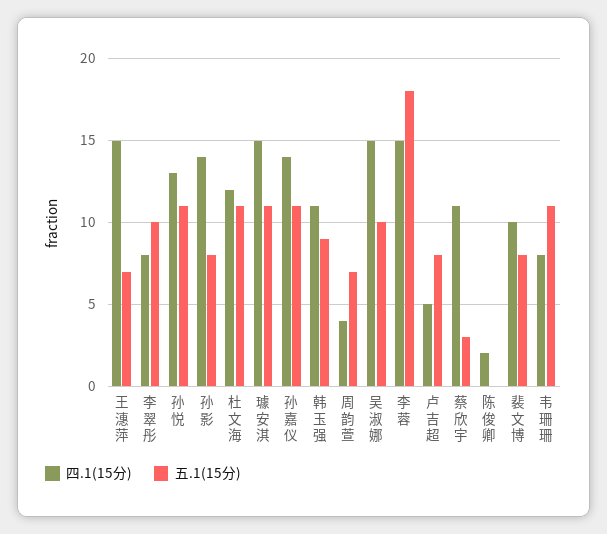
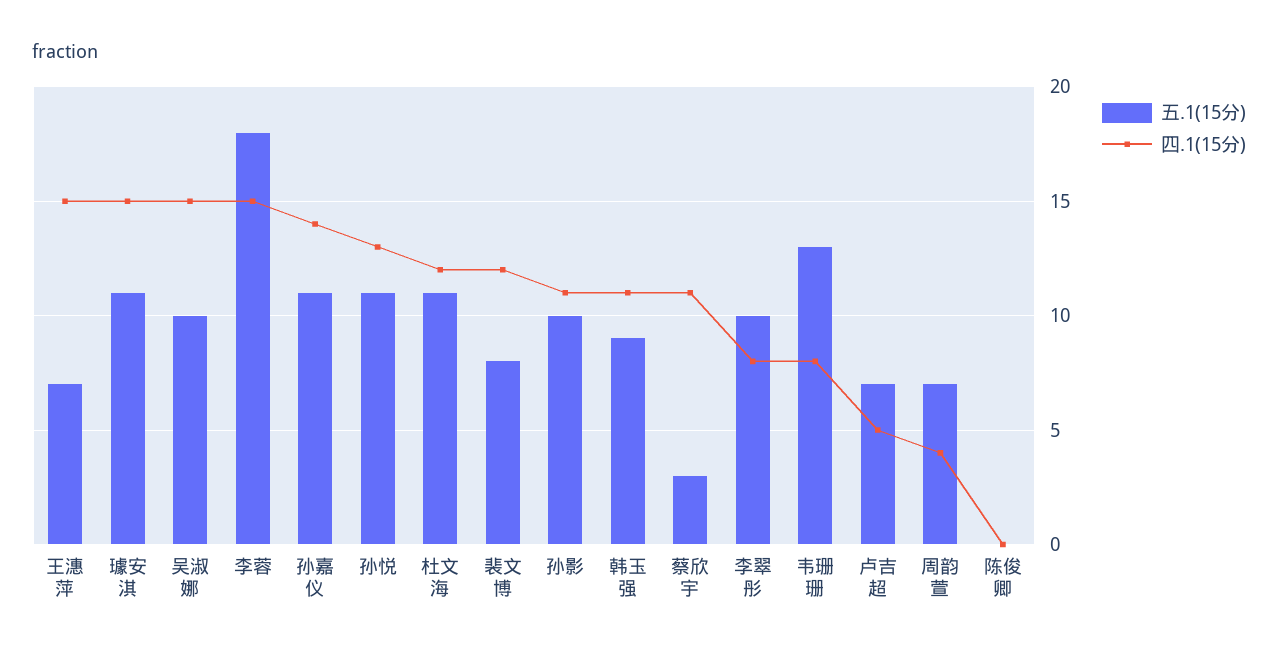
  {
    "四.1(15分)": {
      "王潓萍": 15,
      "李翠彤": 8,
      "孙悦": 13,
-     "孙影": 14,
+     "孙影": 11,
      "杜文海": 12,
      "璩安淇": 15,
      "孙嘉仪": 14,
      "韩玉强": 11,
      "周韵萱": 4,
      "吴淑娜": 15,
      "李蓉": 15,
      "卢吉超": 5,
      "蔡欣宇": 11,
-     "陈俊卿": 2,
+     "陈俊卿": 0,
-     "裴文博": 10,
+     "裴文博": 12,
      "韦珊珊": 8
    },
    "五.1(15分)": {
      "王潓萍": 7,
      "李翠彤": 10,
      "孙悦": 11,
-     "孙影": 8,
+     "孙影": 10,
      "杜文海": 11,
      "璩安淇": 11,
      "孙嘉仪": 11,
      "韩玉强": 9,
      "周韵萱": 7,
      "吴淑娜": 10,
      "李蓉": 18,
-     "卢吉超": 8,
+     "卢吉超": 7,
      "蔡欣宇": 3,
      "陈俊卿": 0,
      "裴文博": 8,
-     "韦珊珊": 11
+     "韦珊珊": 13
    }
  }

